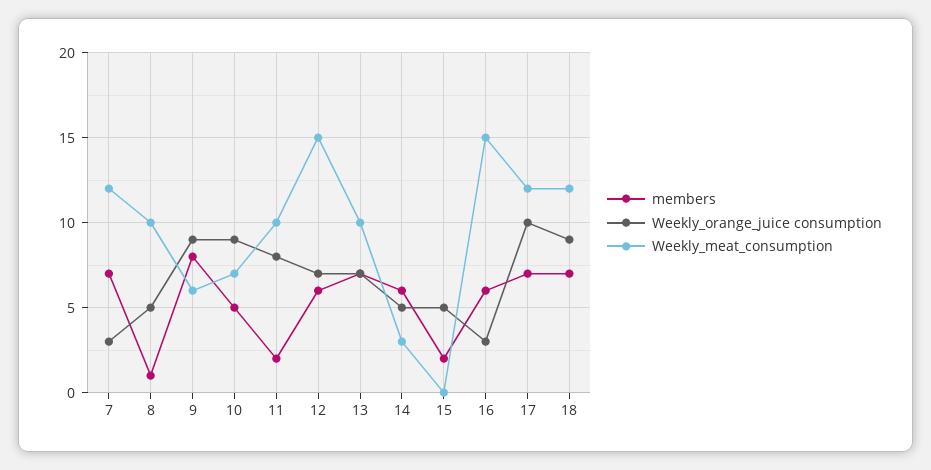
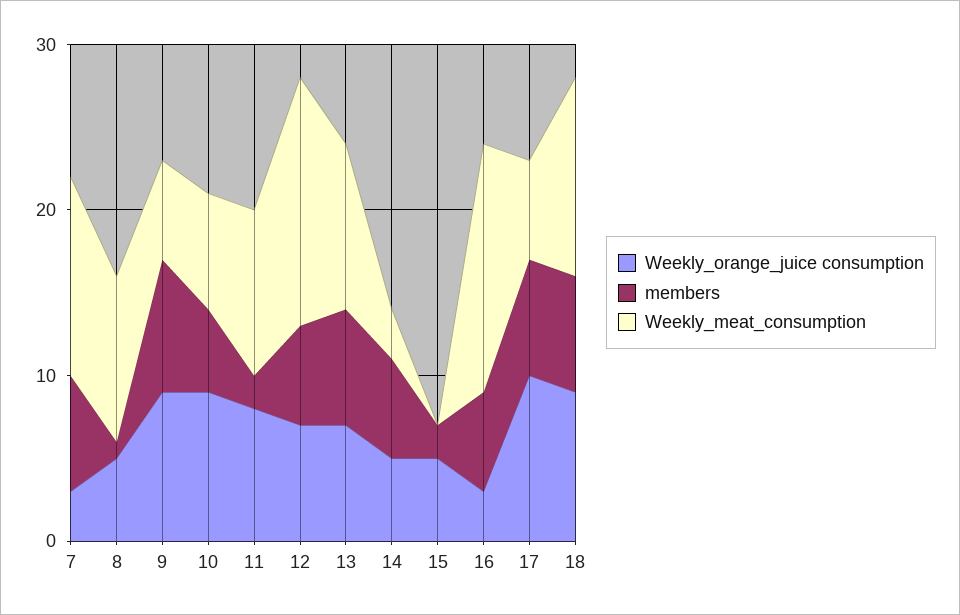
  {
    "members": {
      "7": 7,
      "8": 1,
      "9": 8,
      "10": 5,
      "11": 2,
      "12": 6,
      "13": 7,
      "14": 6,
      "15": 2,
      "16": 6,
      "17": 7,
      "18": 7
    },
    "Weekly_orange_juice consumption": {
      "7": 3,
      "8": 5,
      "9": 9,
      "10": 9,
      "11": 8,
      "12": 7,
      "13": 7,
      "14": 5,
      "15": 5,
      "16": 3,
      "17": 10,
      "18": 9
    },
    "Weekly_meat_consumption": {
      "7": 12,
      "8": 10,
      "9": 6,
      "10": 7,
      "11": 10,
      "12": 15,
      "13": 10,
      "14": 3,
      "15": 0,
      "16": 15,
-     "17": 12,
+     "17": 6,
      "18": 12
    }
  }

